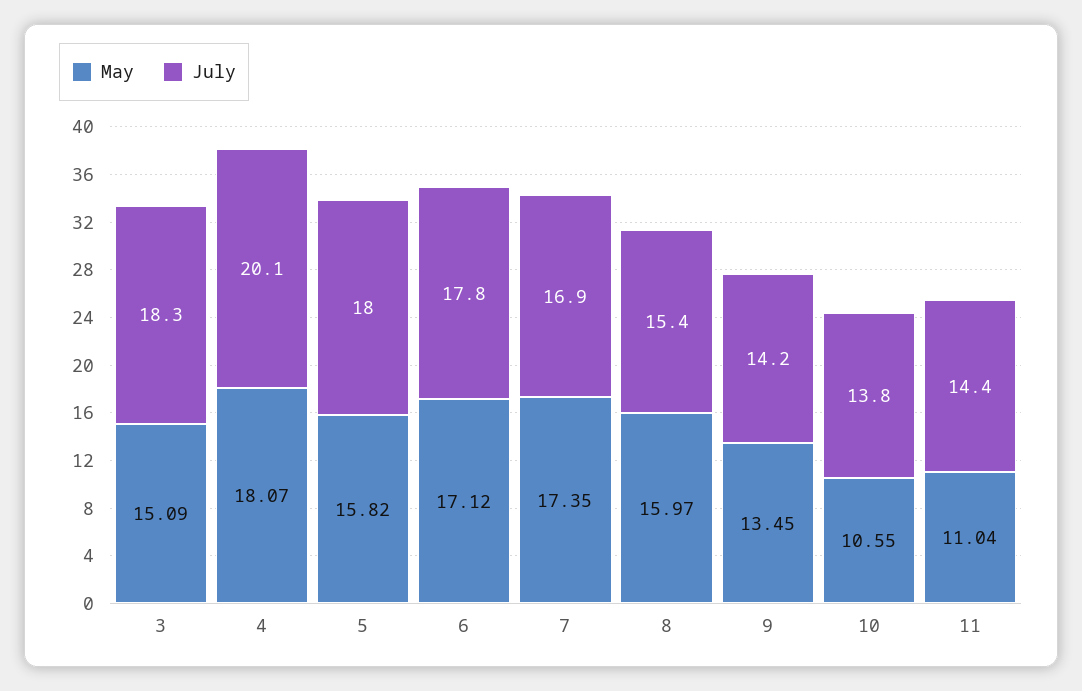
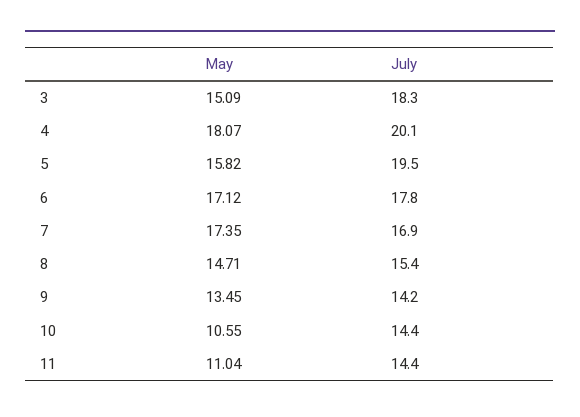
  {
    "May": {
      "3": 15.09,
      "4": 18.07,
      "5": 15.82,
      "6": 17.12,
      "7": 17.35,
-     "8": 15.97,
+     "8": 14.71,
      "9": 13.45,
      "10": 10.55,
      "11": 11.04
    },
    "July": {
      "3": 18.3,
      "4": 20.1,
-     "5": 18,
+     "5": 19.5,
      "6": 17.8,
      "7": 16.9,
      "8": 15.4,
      "9": 14.2,
-     "10": 13.8,
+     "10": 14.4,
      "11": 14.4
    }
  }

